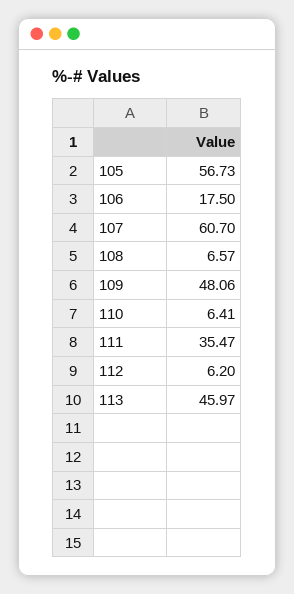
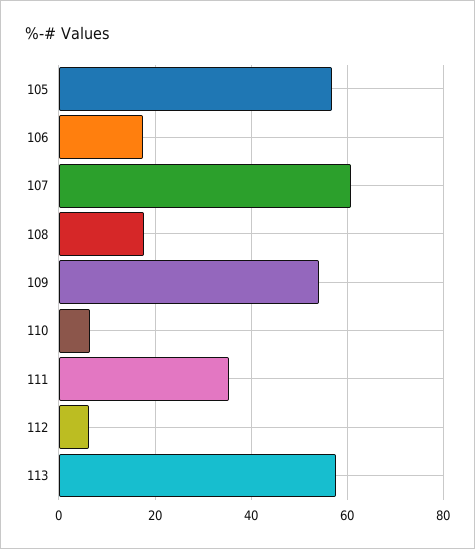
  {
    "105": 56.73,
    "106": 17.5,
    "107": 60.7,
-   "108": 6.57,
+   "108": 18,
-   "109": 48.06,
+   "109": 54,
    "110": 6.41,
    "111": 35.47,
    "112": 6.2,
-   "113": 45.97
+   "113": 58
  }

